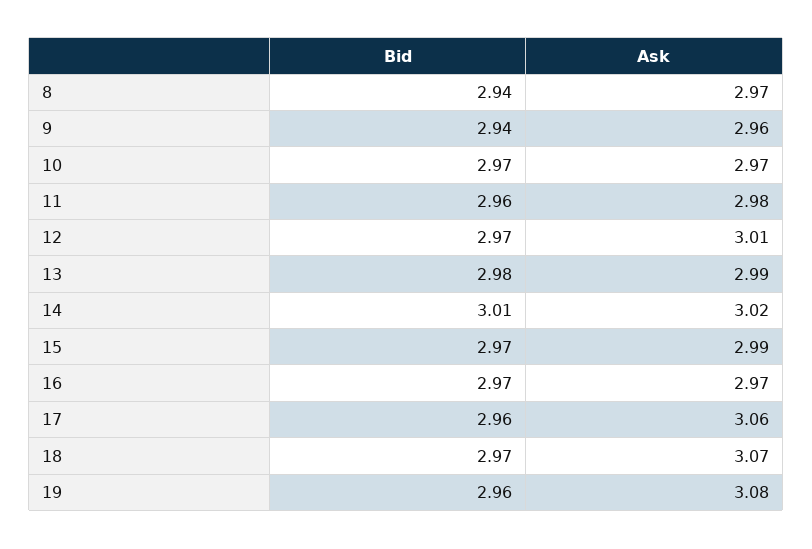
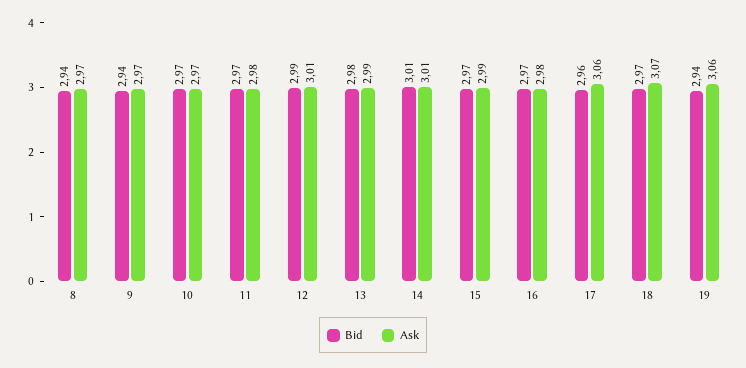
  {
    "Bid": {
      "8": 2.94,
      "9": 2.94,
      "10": 2.97,
-     "11": 2.96,
+     "11": 2.97,
-     "12": 2.97,
+     "12": 2.99,
      "13": 2.98,
      "14": 3.01,
      "15": 2.97,
      "16": 2.97,
      "17": 2.96,
      "18": 2.97,
-     "19": 2.96
+     "19": 2.94
    },
    "Ask": {
      "8": 2.97,
-     "9": 2.96,
+     "9": 2.97,
      "10": 2.97,
      "11": 2.98,
      "12": 3.01,
      "13": 2.99,
-     "14": 3.02,
+     "14": 3.01,
      "15": 2.99,
-     "16": 2.97,
+     "16": 2.98,
      "17": 3.06,
      "18": 3.07,
-     "19": 3.08
+     "19": 3.06
    }
  }

